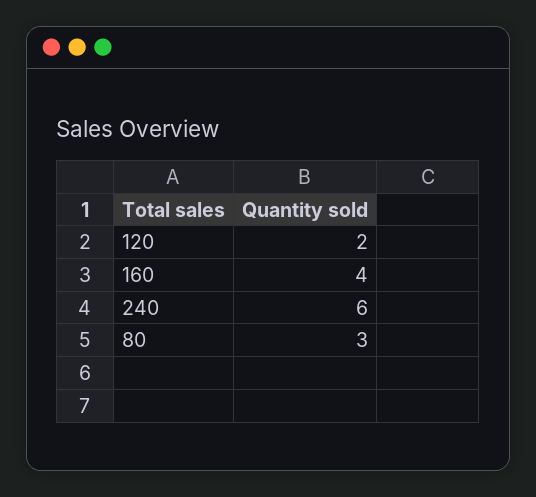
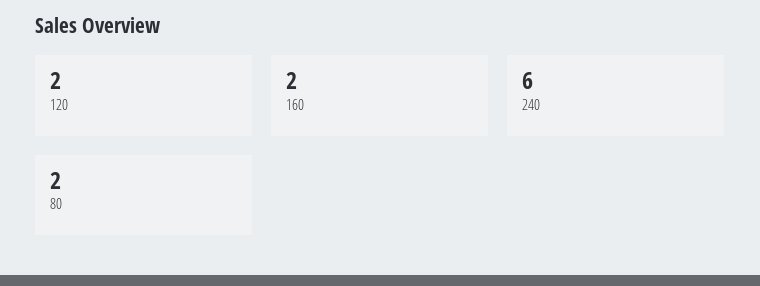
  {
    "120": 2,
-   "160": 4,
+   "160": 2,
    "240": 6,
-   "80": 3
+   "80": 2
  }

